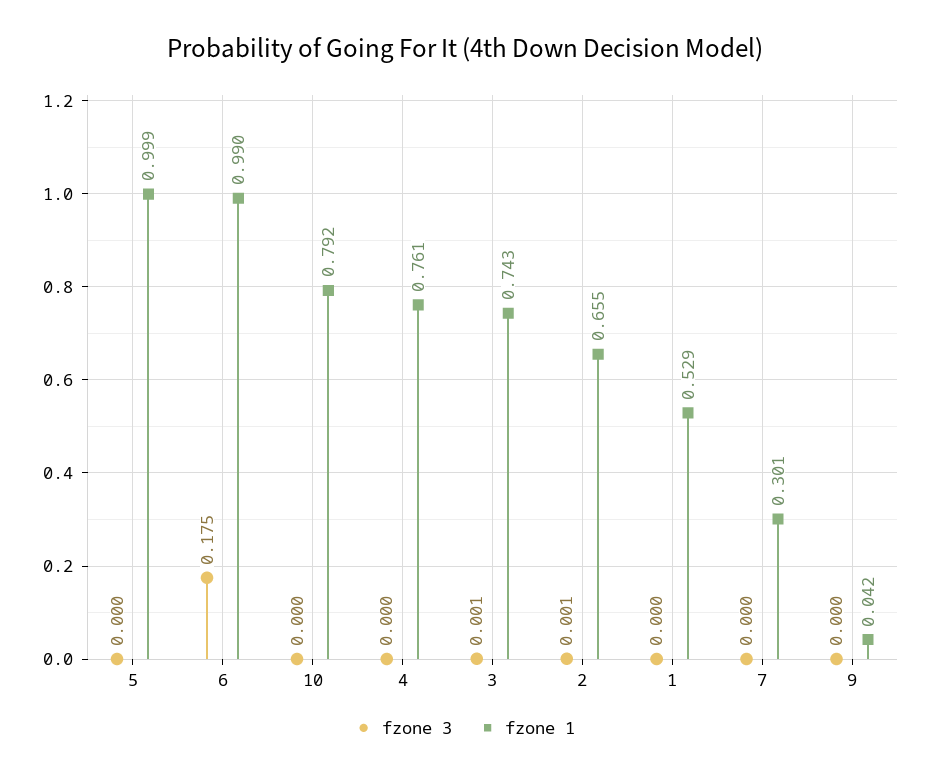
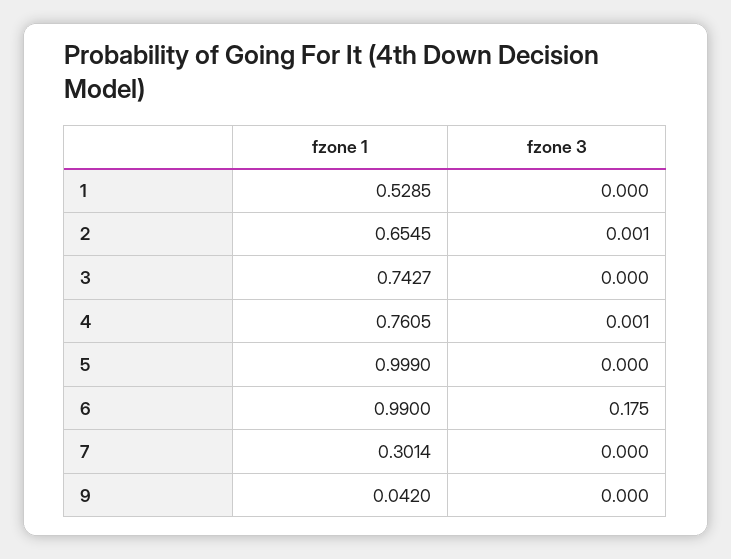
  {
    "fzone 3": {
      "5": 0,
      "6": 0.175,
-     "10": 0,
-     "4": 0,
+     "4": 0.001,
-     "3": 0.001,
+     "3": 0,
      "2": 0.001,
      "1": 0,
      "7": 0,
      "9": 0
    },
    "fzone 1": {
      "5": 0.999,
      "6": 0.99,
-     "10": 0.792,
      "4": 0.7605,
      "3": 0.7427,
      "2": 0.6545,
      "1": 0.5285,
      "7": 0.3014,
      "9": 0.042
    }
  }

